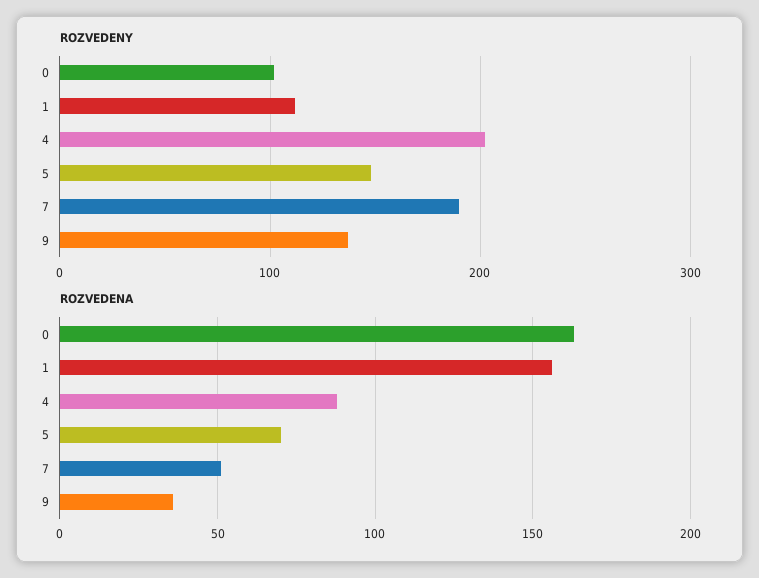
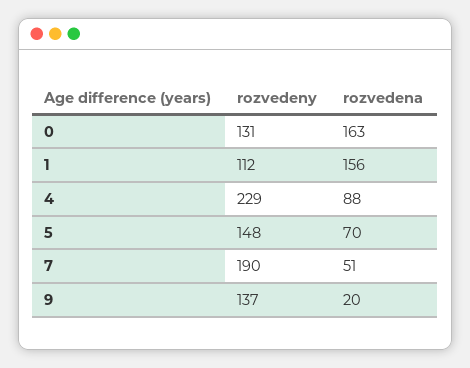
  {
    "ROZVEDENY": {
-     "0": 100,
+     "0": 131,
      "1": 112,
-     "4": 200,
+     "4": 229,
      "5": 148,
      "7": 190,
      "9": 137
    },
    "ROZVEDENA": {
      "0": 163,
      "1": 156,
      "4": 88,
      "5": 70,
      "7": 51,
-     "9": 35
+     "9": 20
    }
  }

